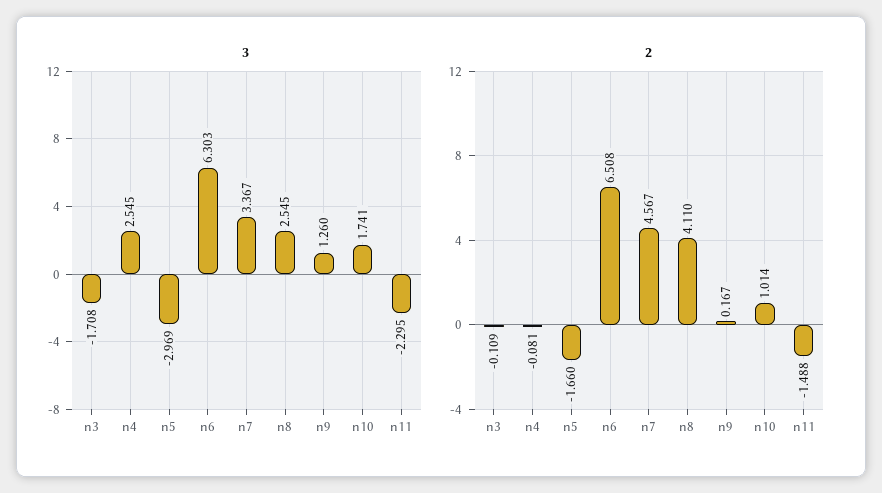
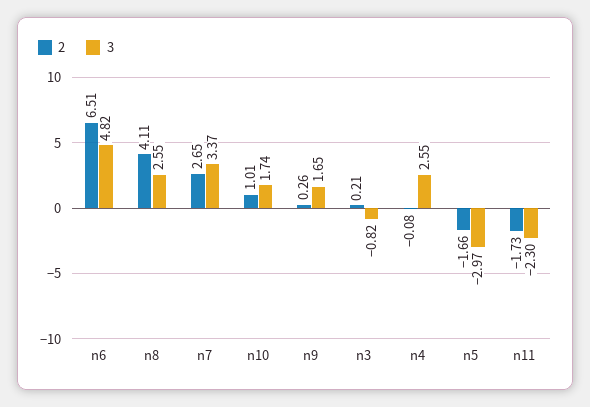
  {
    "3": {
-     "n3": -1.708,
+     "n3": -0.82,
      "n4": 2.545,
      "n5": -2.969,
-     "n6": 6.303,
+     "n6": 4.82,
      "n7": 3.367,
      "n8": 2.545,
-     "n9": 1.26,
+     "n9": 1.65,
      "n10": 1.741,
      "n11": -2.295
    },
    "2": {
-     "n3": -0.109,
+     "n3": 0.21,
      "n4": -0.081,
      "n5": -1.66,
      "n6": 6.508,
-     "n7": 4.567,
+     "n7": 2.65,
      "n8": 4.11,
-     "n9": 0.167,
+     "n9": 0.26,
      "n10": 1.014,
-     "n11": -1.488
+     "n11": -1.73
    }
  }

